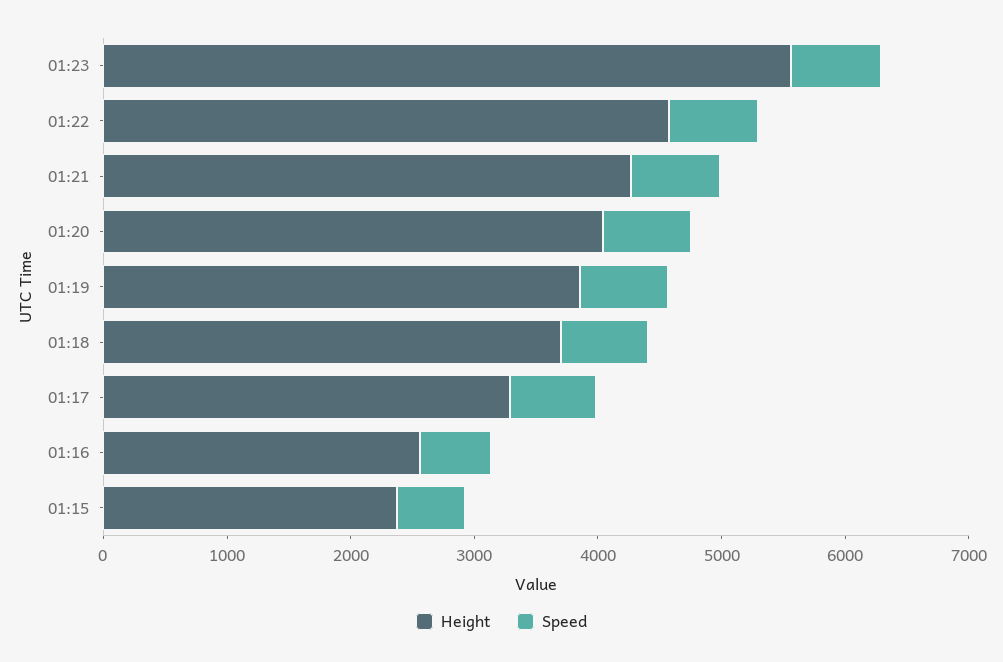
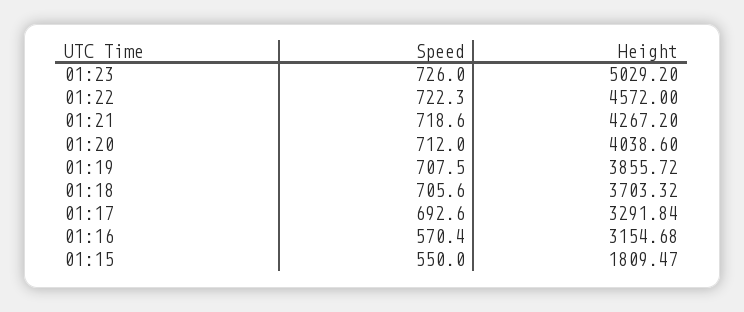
  {
    "Height": {
-     "01:23": 5600,
+     "01:23": 5029.2,
      "01:22": 4572,
      "01:21": 4267.2,
      "01:20": 4038.6,
      "01:19": 3855.72,
      "01:18": 3703.32,
      "01:17": 3291.84,
-     "01:16": 2600,
+     "01:16": 3154.68,
-     "01:15": 2400
+     "01:15": 1809.47
    },
    "Speed": {
      "01:23": 726,
      "01:22": 722.3,
      "01:21": 718.6,
      "01:20": 712,
      "01:19": 707.5,
      "01:18": 705.6,
      "01:17": 692.6,
      "01:16": 570.4,
      "01:15": 550
    }
  }

